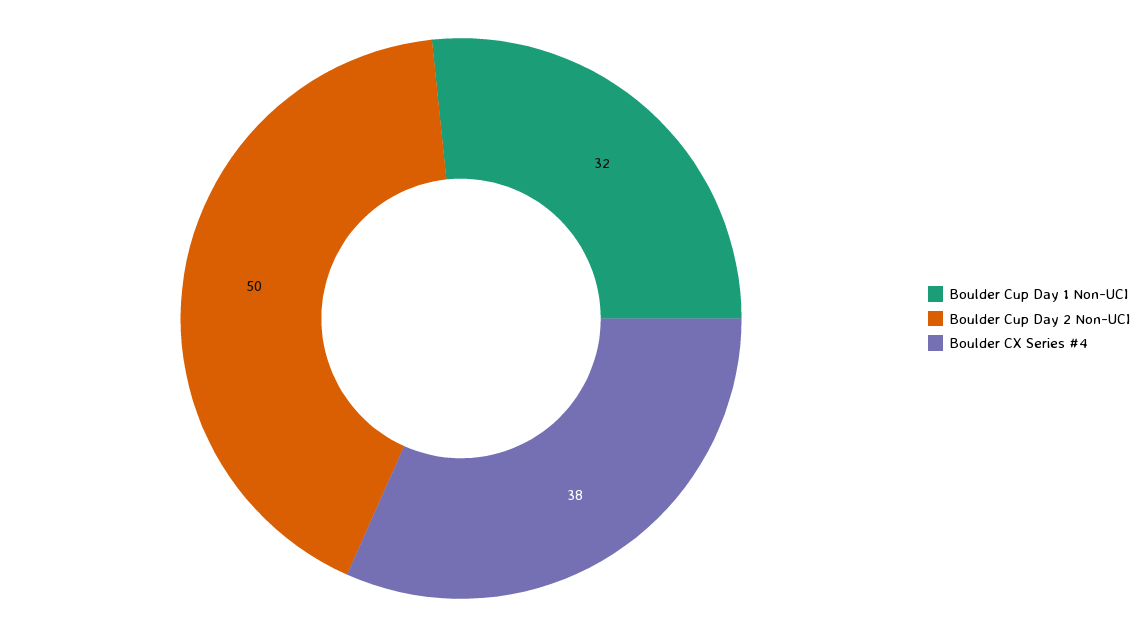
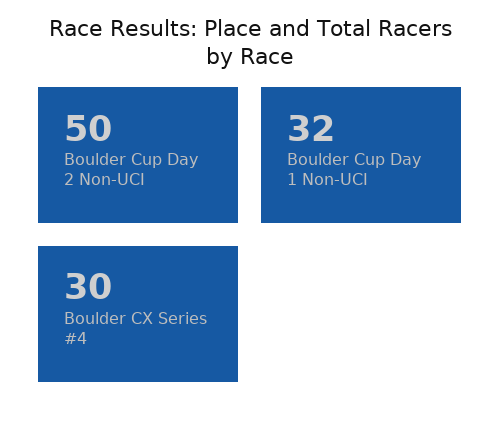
  {
    "Boulder Cup Day 1 Non-UCI": 32,
    "Boulder Cup Day 2 Non-UCI": 50,
-   "Boulder CX Series #4": 38
+   "Boulder CX Series #4": 30
  }

